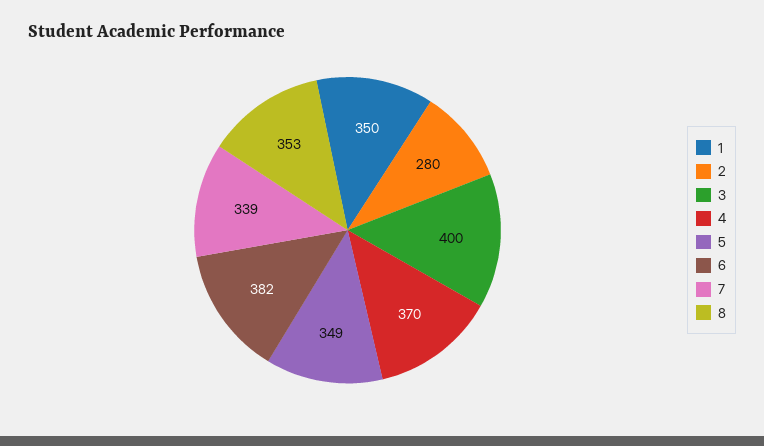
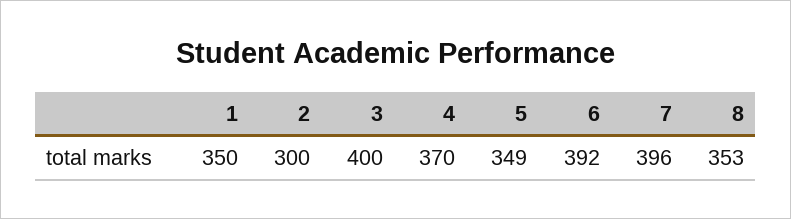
  {
    "1": 350,
-   "2": 280,
+   "2": 300,
    "3": 400,
    "4": 370,
    "5": 349,
-   "6": 382,
+   "6": 392,
-   "7": 339,
+   "7": 396,
    "8": 353
  }

